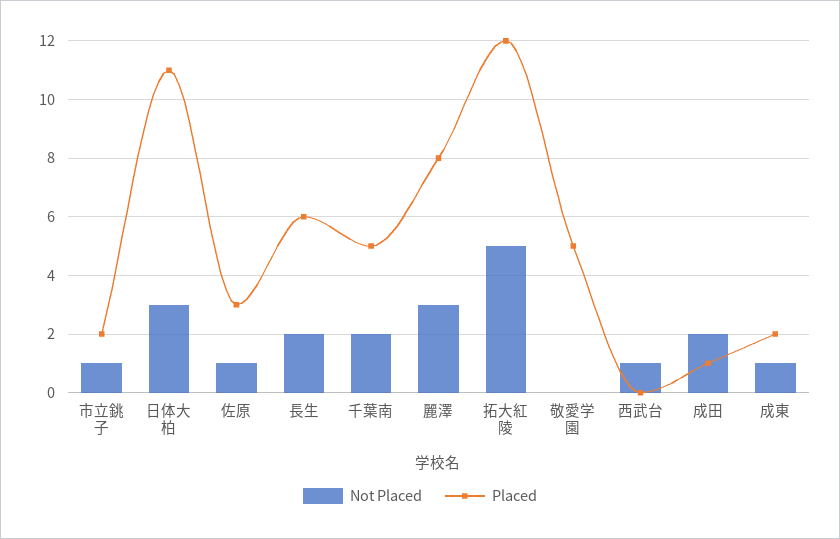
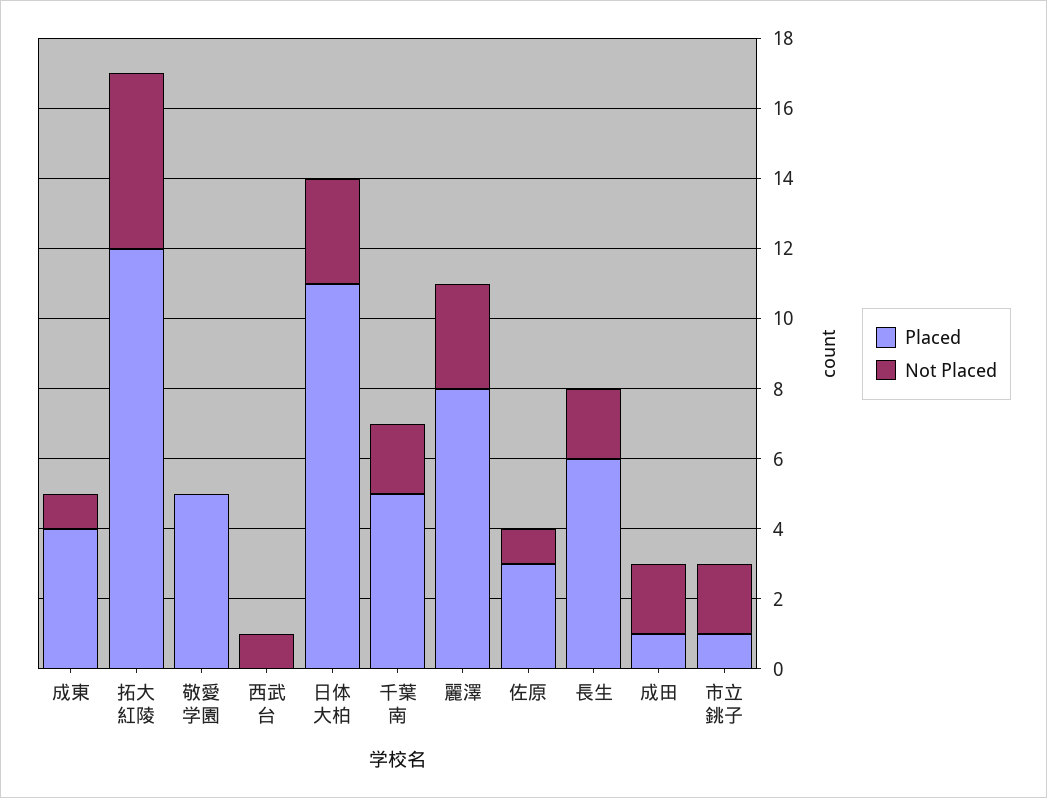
  {
    "Not Placed": {
-     "市立銚子": 1,
+     "市立銚子": 2,
      "日体大柏": 3,
      "佐原": 1,
      "長生": 2,
      "千葉南": 2,
      "麗澤": 3,
      "拓大紅陵": 5,
      "敬愛学園": 0,
      "西武台": 1,
      "成田": 2,
      "成東": 1
    },
    "Placed": {
-     "市立銚子": 2,
+     "市立銚子": 1,
      "日体大柏": 11,
      "佐原": 3,
      "長生": 6,
      "千葉南": 5,
      "麗澤": 8,
      "拓大紅陵": 12,
      "敬愛学園": 5,
      "西武台": 0,
      "成田": 1,
-     "成東": 2
+     "成東": 4
    }
  }

